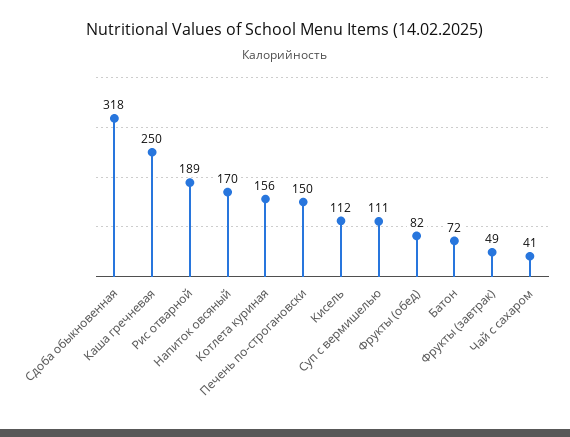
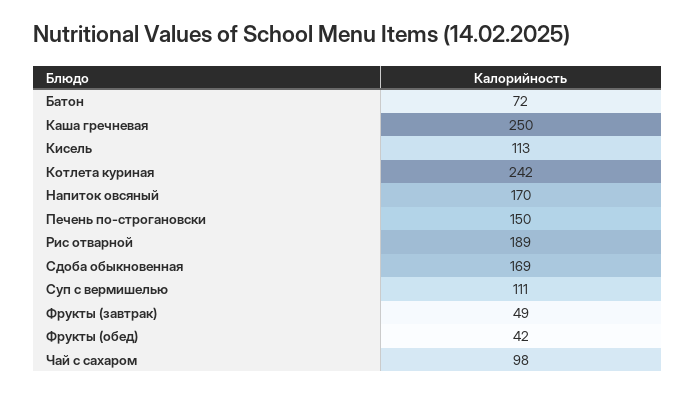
  {
-   "Сдоба обыкновенная": 318,
+   "Сдоба обыкновенная": 169,
    "Каша гречневая": 250,
    "Рис отварной": 189,
    "Напиток овсяный": 170,
-   "Котлета куриная": 156,
+   "Котлета куриная": 242,
    "Печень по-строгановски": 150,
-   "Кисель": 112,
+   "Кисель": 113,
    "Суп с вермишелью": 111,
-   "Фрукты (обед)": 82,
+   "Фрукты (обед)": 42,
    "Батон": 72,
    "Фрукты (завтрак)": 49,
-   "Чай с сахаром": 41
+   "Чай с сахаром": 98
  }

